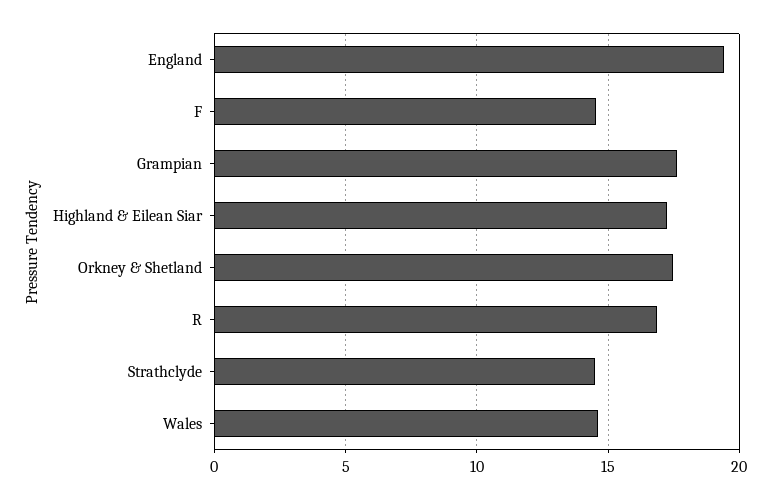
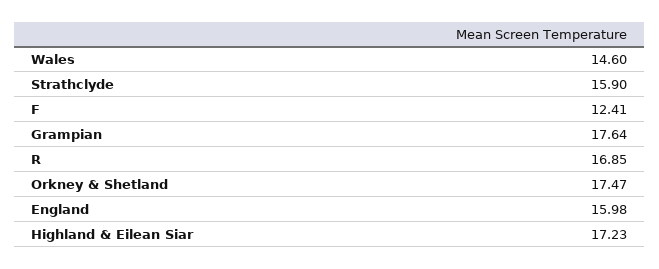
  {
-   "England": 19.5,
+   "England": 15.98,
-   "F": 14.5,
+   "F": 12.41,
    "Grampian": 17.64,
    "Highland & Eilean Siar": 17.23,
    "Orkney & Shetland": 17.47,
    "R": 16.85,
-   "Strathclyde": 14.5,
+   "Strathclyde": 15.9,
    "Wales": 14.6
  }

